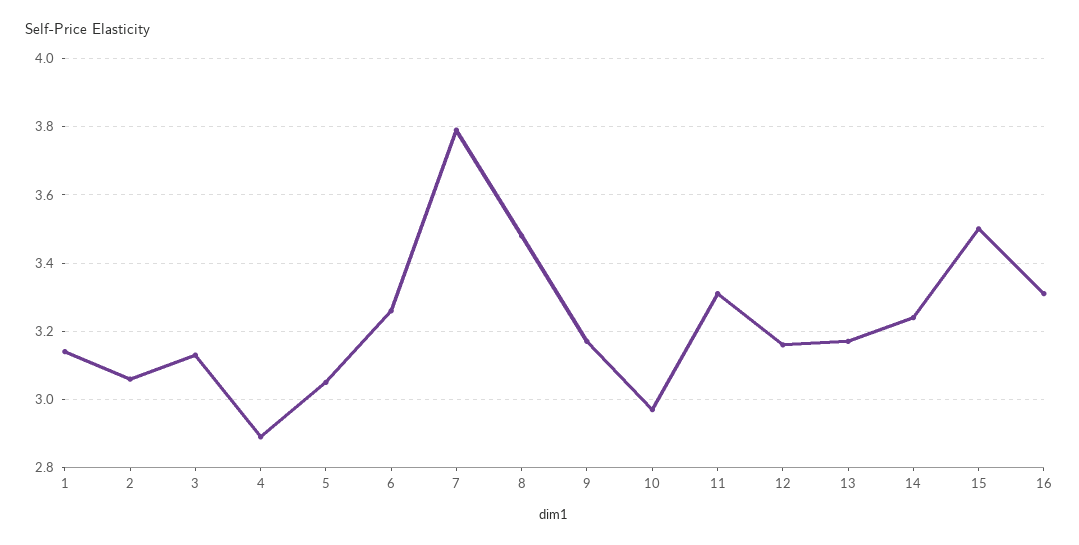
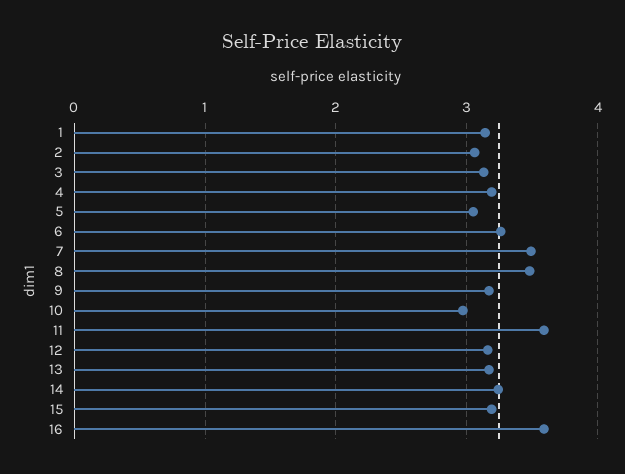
  {
    "1": 3.15,
    "2": 3.05,
    "3": 3.15,
-   "4": 2.9,
+   "4": 3.2,
    "5": 3.05,
    "6": 3.25,
-   "7": 3.8,
+   "7": 3.5,
    "8": 3.5,
    "9": 3.15,
    "10": 2.95,
-   "11": 3.3,
+   "11": 3.6,
    "12": 3.15,
    "13": 3.15,
    "14": 3.25,
-   "15": 3.5,
+   "15": 3.2,
-   "16": 3.3
+   "16": 3.6
  }

